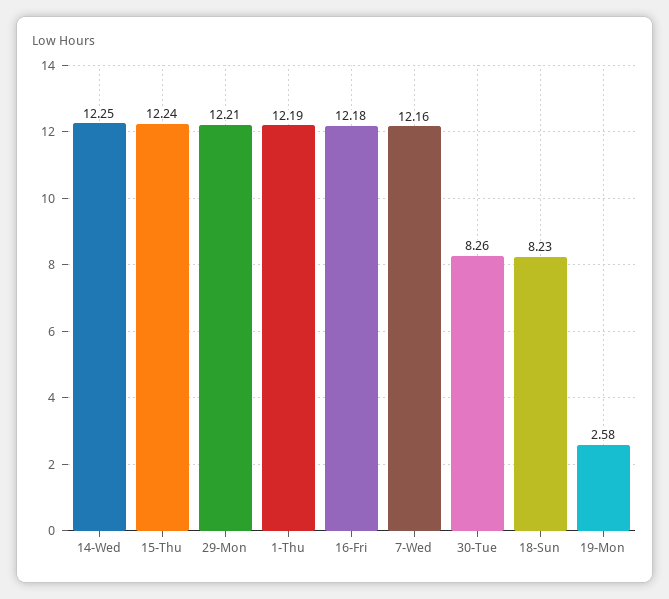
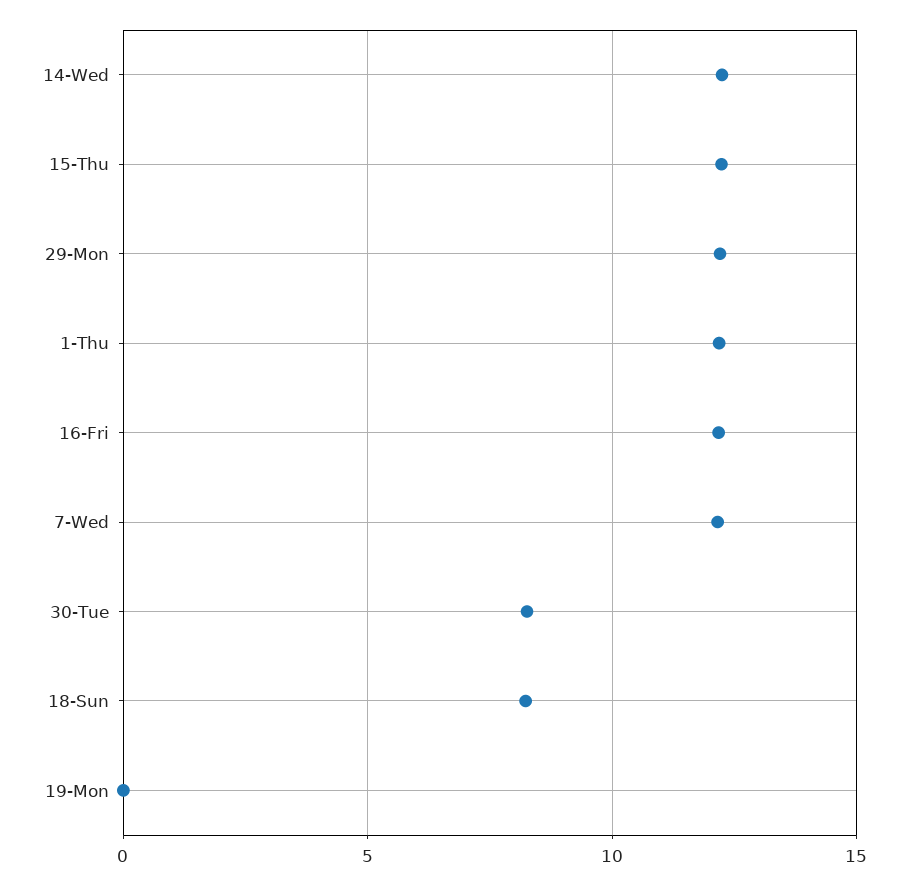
  {
    "14-Wed": 12.25,
    "15-Thu": 12.24,
    "29-Mon": 12.21,
    "1-Thu": 12.19,
    "16-Fri": 12.18,
    "7-Wed": 12.16,
    "30-Tue": 8.26,
    "18-Sun": 8.23,
-   "19-Mon": 2.58
+   "19-Mon": 0
  }

